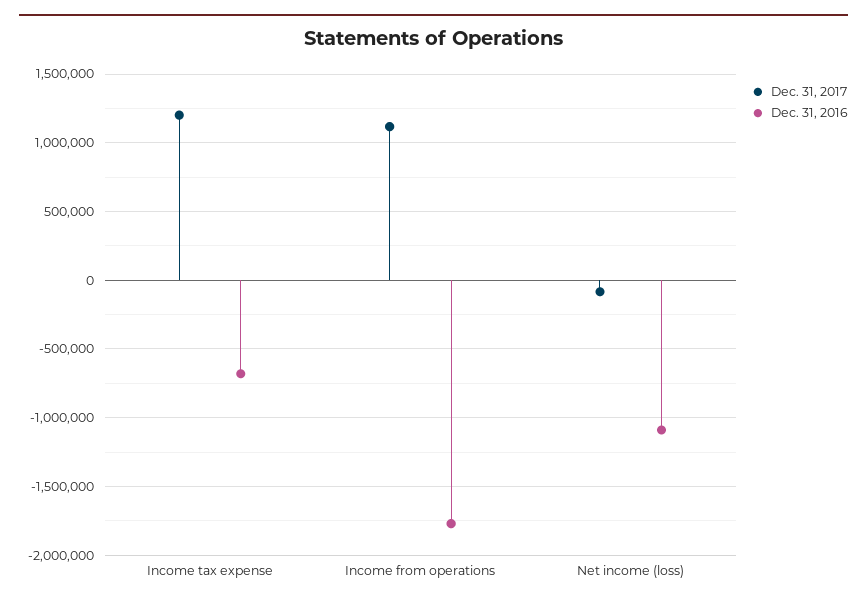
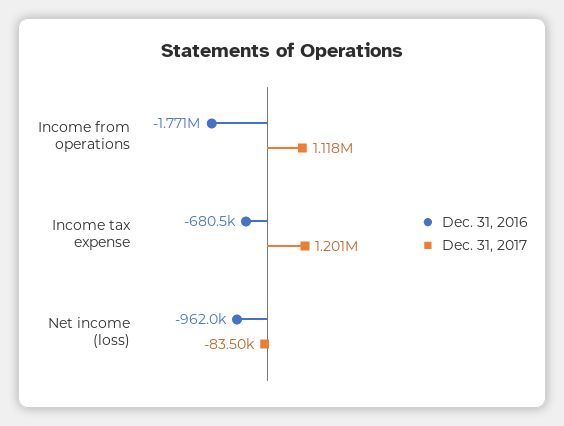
  {
    "Dec. 31, 2017": {
      "Income tax expense": 1201000,
      "Income from operations": 1118000,
      "Net income (loss)": -83500
    },
    "Dec. 31, 2016": {
      "Income tax expense": -680500,
      "Income from operations": -1771000,
-     "Net income (loss)": -1100000
+     "Net income (loss)": -962000
    }
  }

